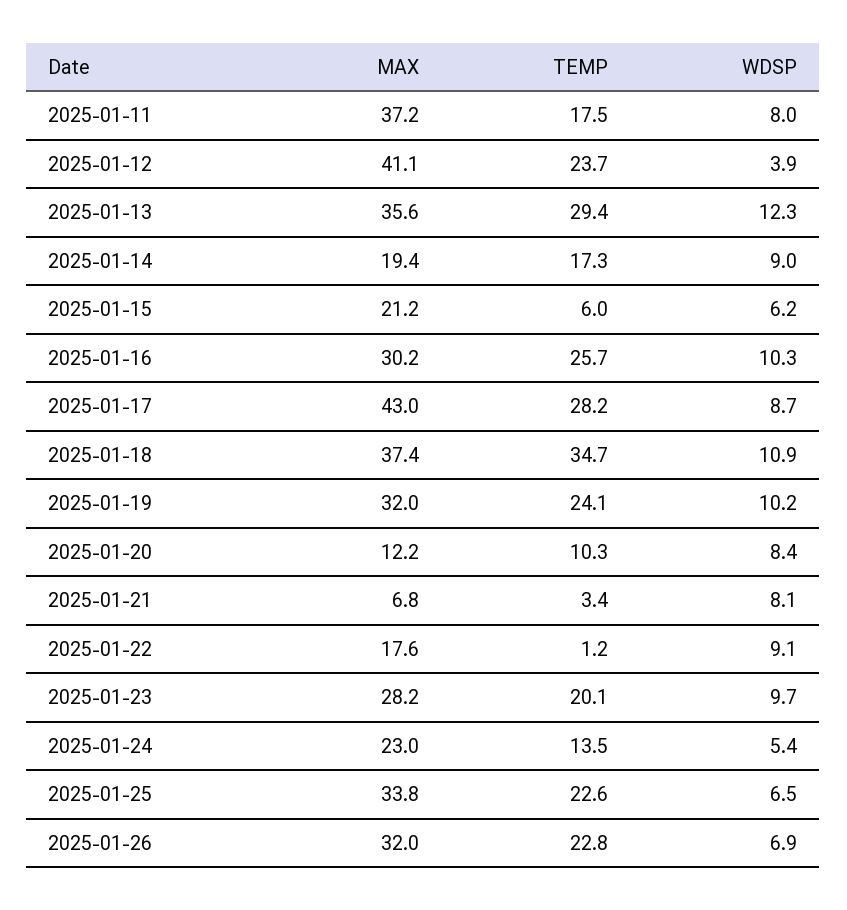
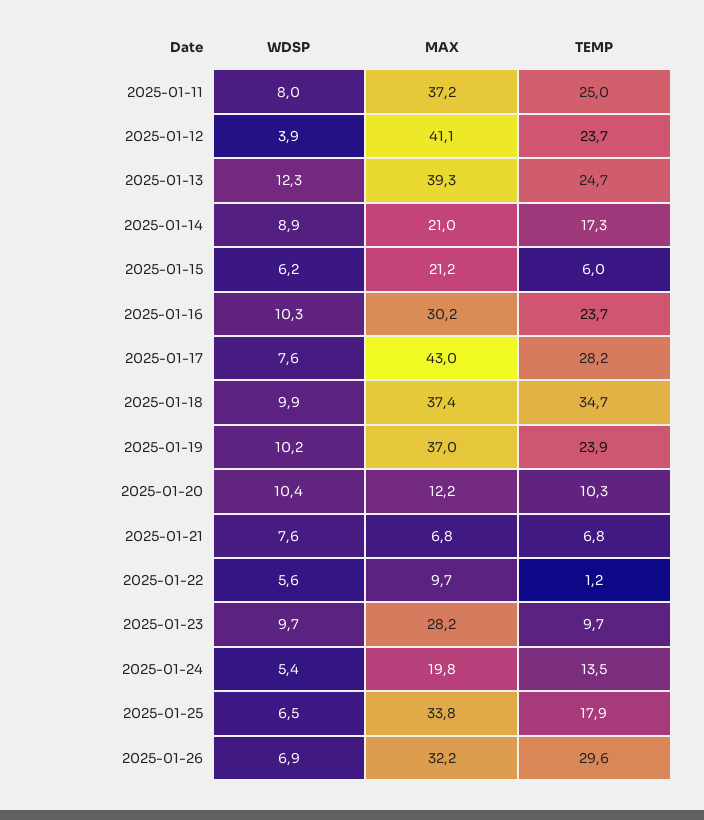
  {
    "MAX": {
      "2025-01-11": 37.2,
      "2025-01-12": 41.1,
-     "2025-01-13": 35.6,
+     "2025-01-13": 39.3,
-     "2025-01-14": 19.4,
+     "2025-01-14": 21,
      "2025-01-15": 21.2,
      "2025-01-16": 30.2,
      "2025-01-17": 43,
      "2025-01-18": 37.4,
-     "2025-01-19": 32,
+     "2025-01-19": 37,
      "2025-01-20": 12.2,
      "2025-01-21": 6.8,
-     "2025-01-22": 17.6,
+     "2025-01-22": 9.7,
      "2025-01-23": 28.2,
-     "2025-01-24": 23,
+     "2025-01-24": 19.8,
      "2025-01-25": 33.8,
-     "2025-01-26": 32
+     "2025-01-26": 32.2
    },
    "TEMP": {
-     "2025-01-11": 17.5,
+     "2025-01-11": 25,
      "2025-01-12": 23.7,
-     "2025-01-13": 29.4,
+     "2025-01-13": 24.7,
      "2025-01-14": 17.3,
      "2025-01-15": 6,
-     "2025-01-16": 25.7,
+     "2025-01-16": 23.7,
      "2025-01-17": 28.2,
      "2025-01-18": 34.7,
-     "2025-01-19": 24.1,
+     "2025-01-19": 23.9,
      "2025-01-20": 10.3,
-     "2025-01-21": 3.4,
+     "2025-01-21": 6.8,
      "2025-01-22": 1.2,
-     "2025-01-23": 20.1,
+     "2025-01-23": 9.7,
      "2025-01-24": 13.5,
-     "2025-01-25": 22.6,
+     "2025-01-25": 17.9,
-     "2025-01-26": 22.8
+     "2025-01-26": 29.6
    },
    "WDSP": {
      "2025-01-11": 8,
      "2025-01-12": 3.9,
      "2025-01-13": 12.3,
-     "2025-01-14": 9,
+     "2025-01-14": 8.9,
      "2025-01-15": 6.2,
      "2025-01-16": 10.3,
-     "2025-01-17": 8.7,
+     "2025-01-17": 7.6,
-     "2025-01-18": 10.9,
+     "2025-01-18": 9.9,
      "2025-01-19": 10.2,
-     "2025-01-20": 8.4,
+     "2025-01-20": 10.4,
-     "2025-01-21": 8.1,
+     "2025-01-21": 7.6,
-     "2025-01-22": 9.1,
+     "2025-01-22": 5.6,
      "2025-01-23": 9.7,
      "2025-01-24": 5.4,
      "2025-01-25": 6.5,
      "2025-01-26": 6.9
    }
  }

